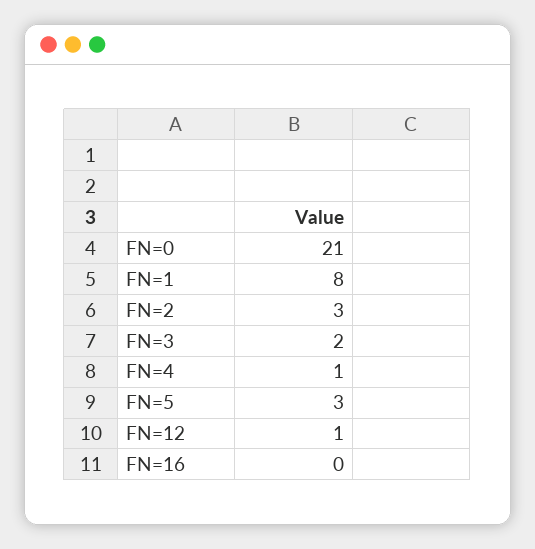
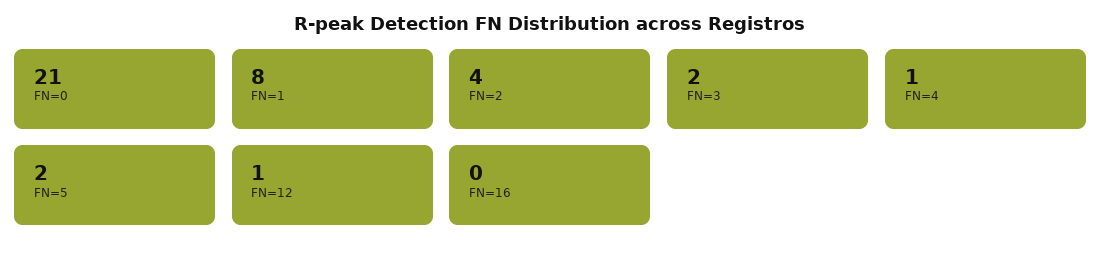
  {
    "FN=0": 21,
    "FN=1": 8,
-   "FN=2": 3,
+   "FN=2": 4,
    "FN=3": 2,
    "FN=4": 1,
-   "FN=5": 3,
+   "FN=5": 2,
    "FN=12": 1,
    "FN=16": 0
  }

